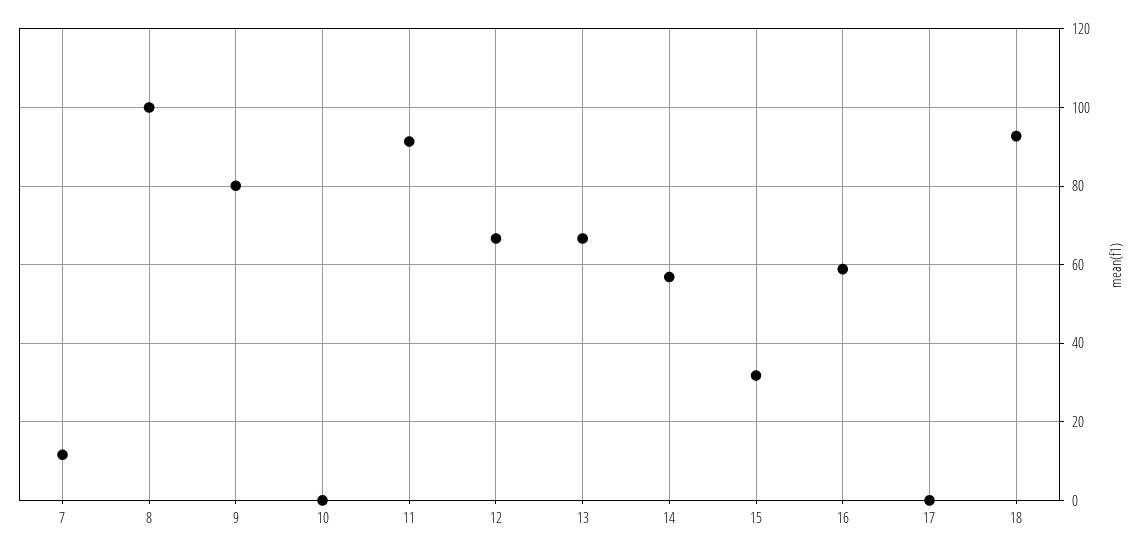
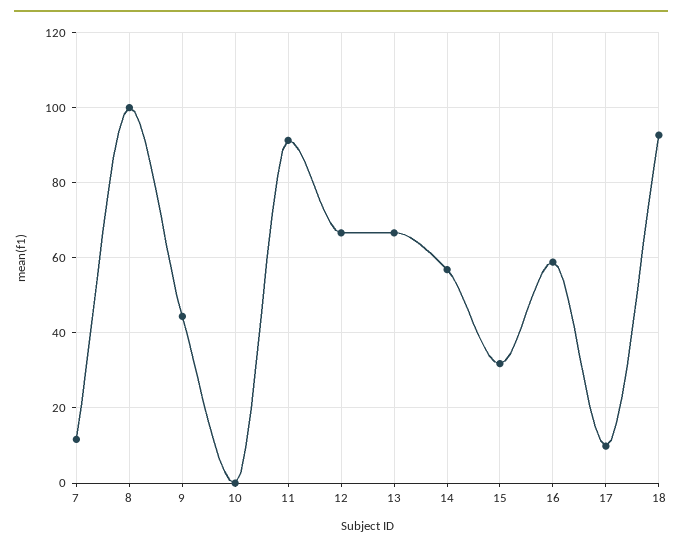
  {
    "7": 12,
    "8": 100,
-   "9": 80,
+   "9": 44,
    "10": 0,
    "11": 92,
    "12": 66,
    "13": 66,
    "14": 56,
    "15": 32,
    "16": 58,
-   "17": 0,
+   "17": 10,
    "18": 92
  }

